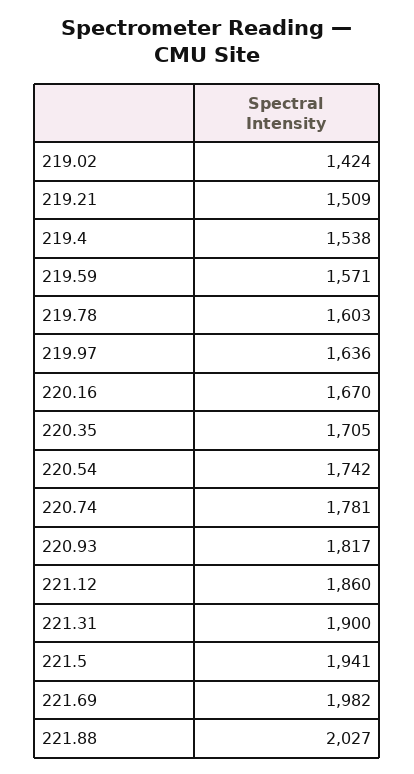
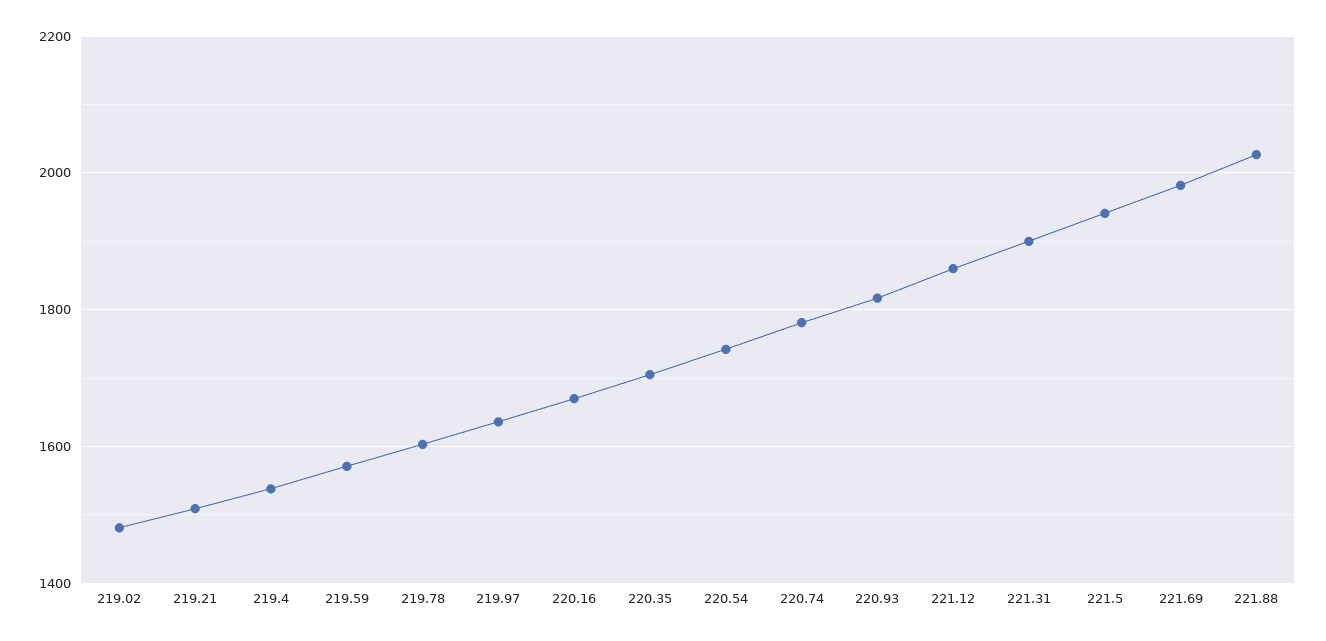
  {
-   "219.02": 1424,
+   "219.02": 1480,
    "219.21": 1509,
    "219.4": 1538,
    "219.59": 1571,
    "219.78": 1603,
    "219.97": 1636,
    "220.16": 1670,
    "220.35": 1705,
    "220.54": 1742,
    "220.74": 1781,
    "220.93": 1817,
    "221.12": 1860,
    "221.31": 1900,
    "221.5": 1941,
    "221.69": 1982,
    "221.88": 2027
  }

